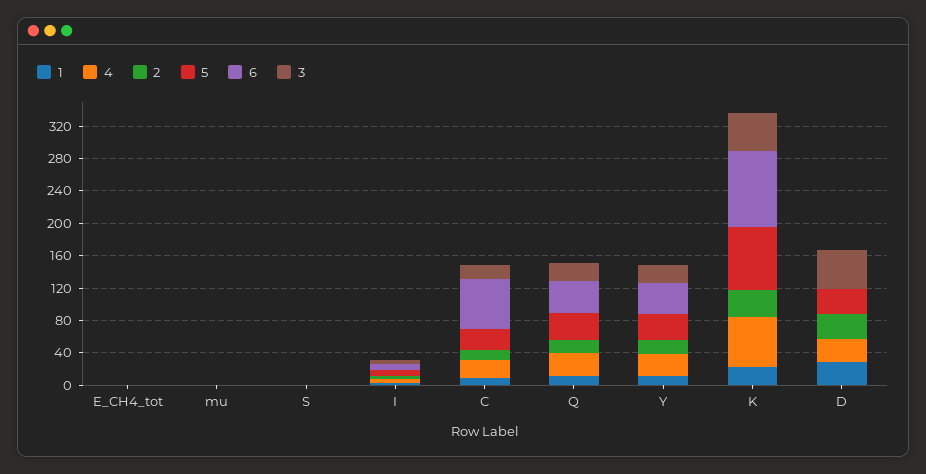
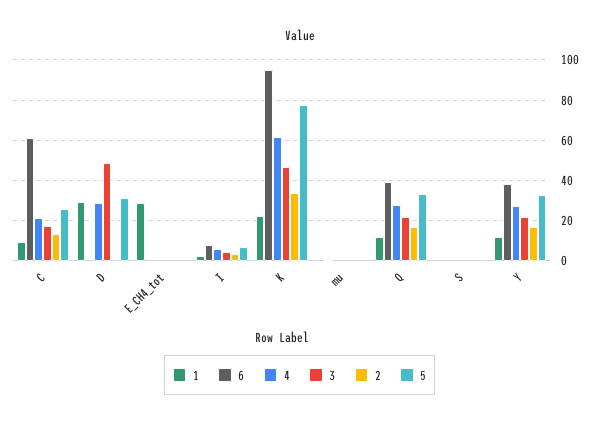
  {
    "1": {
-     "E_CH4_tot": 0,
+     "E_CH4_tot": 30,
      "mu": 0,
      "S": 0,
      "I": 5,
      "C": 10,
      "Q": 10,
      "Y": 10,
      "K": 20,
      "D": 30
    },
    "4": {
      "E_CH4_tot": 0,
      "mu": 0,
      "S": 0,
      "I": 5,
      "C": 20,
      "Q": 30,
      "Y": 25,
      "K": 60,
      "D": 30
    },
    "2": {
      "E_CH4_tot": 0,
      "mu": 0,
      "S": 0,
      "I": 5,
      "C": 15,
      "Q": 15,
      "Y": 15,
      "K": 35,
-     "D": 30
+     "D": 0
    },
    "5": {
      "E_CH4_tot": 0,
      "mu": 0,
      "S": 0,
      "I": 5,
      "C": 25,
      "Q": 35,
      "Y": 35,
      "K": 80,
      "D": 30
    },
    "6": {
      "E_CH4_tot": 0,
      "mu": 0,
      "S": 0,
      "I": 10,
      "C": 60,
      "Q": 40,
      "Y": 40,
      "K": 95,
      "D": 0
    },
    "3": {
      "E_CH4_tot": 0,
      "mu": 0,
      "S": 0,
      "I": 5,
      "C": 15,
      "Q": 20,
      "Y": 20,
      "K": 45,
      "D": 50
    }
  }

